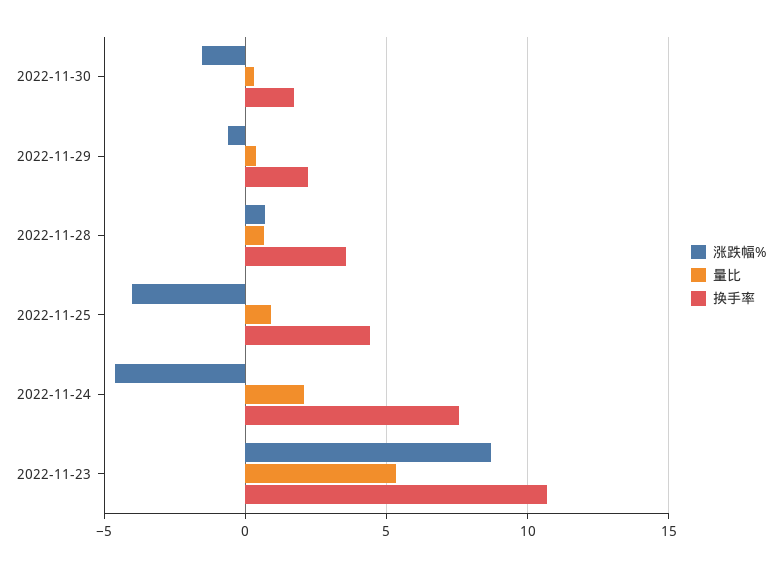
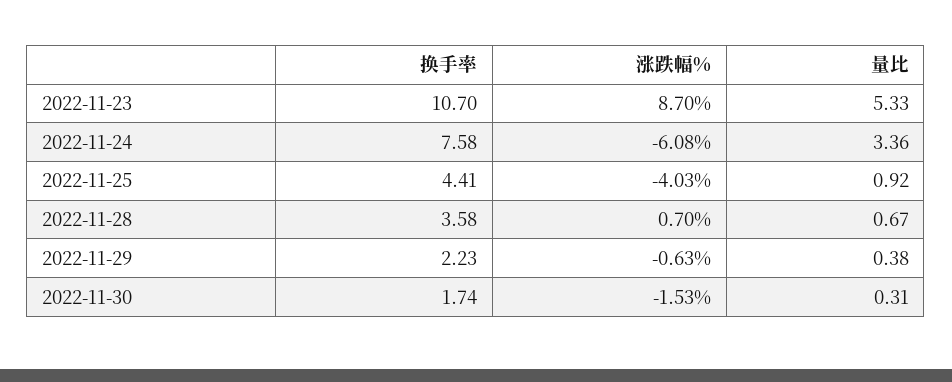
  {
    "涨跌幅%": {
      "2022-11-30": -1.53,
      "2022-11-29": -0.63,
      "2022-11-28": 0.7,
      "2022-11-25": -4.03,
-     "2022-11-24": -4.5,
+     "2022-11-24": -6.08,
      "2022-11-23": 8.7
    },
    "量比": {
      "2022-11-30": 0.31,
      "2022-11-29": 0.38,
      "2022-11-28": 0.67,
      "2022-11-25": 0.92,
-     "2022-11-24": 2,
+     "2022-11-24": 3.36,
      "2022-11-23": 5.33
    },
    "换手率": {
      "2022-11-30": 1.74,
      "2022-11-29": 2.23,
      "2022-11-28": 3.58,
      "2022-11-25": 4.41,
      "2022-11-24": 7.58,
      "2022-11-23": 10.7
    }
  }

